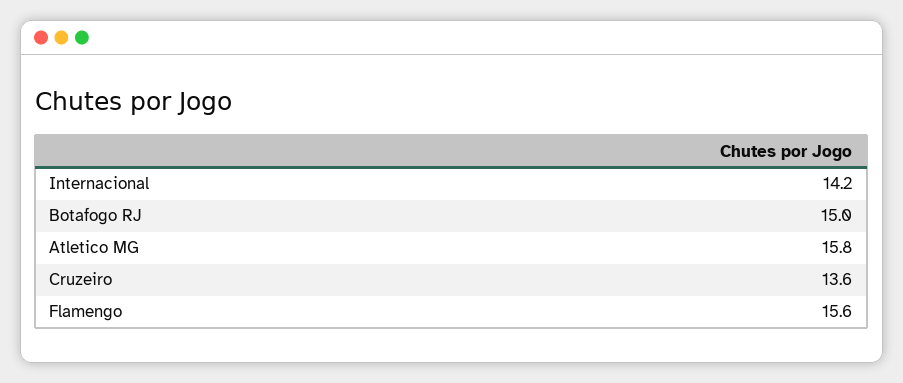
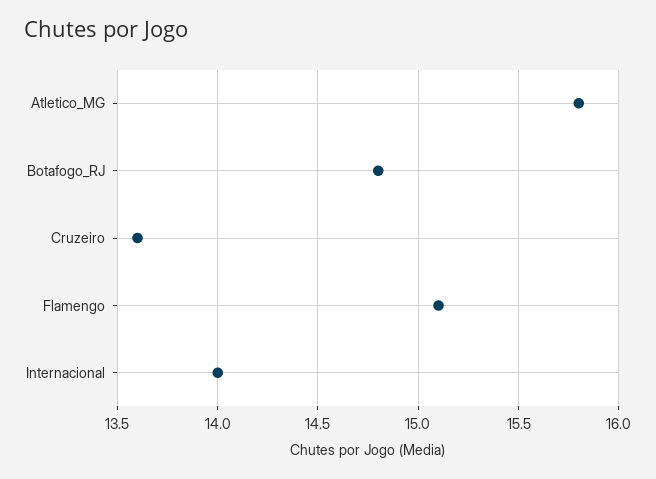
  {
-   "Internacional": 14.2,
+   "Internacional": 14,
-   "Botafogo RJ": 15,
+   "Botafogo RJ": 14.8,
    "Atletico MG": 15.8,
    "Cruzeiro": 13.6,
-   "Flamengo": 15.6
+   "Flamengo": 15.1
  }

